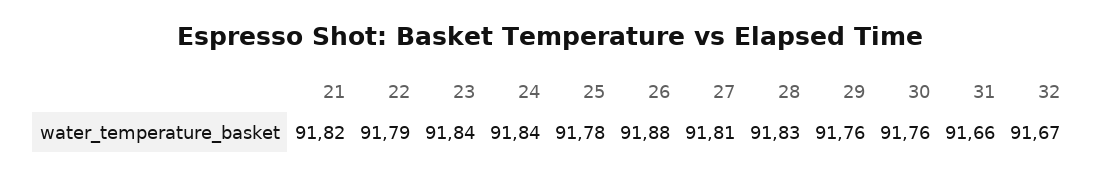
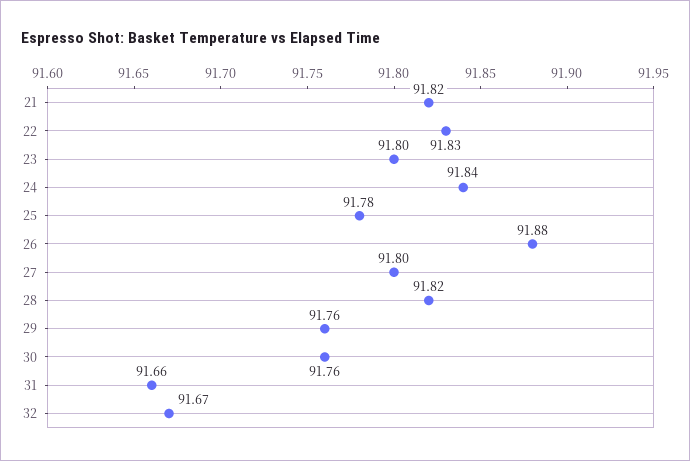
  {
    "21": 91.82,
-   "22": 91.79,
+   "22": 91.83,
-   "23": 91.84,
+   "23": 91.8,
    "24": 91.84,
    "25": 91.78,
    "26": 91.88,
-   "27": 91.81,
+   "27": 91.8,
-   "28": 91.83,
+   "28": 91.82,
    "29": 91.76,
    "30": 91.76,
    "31": 91.66,
    "32": 91.67
  }

